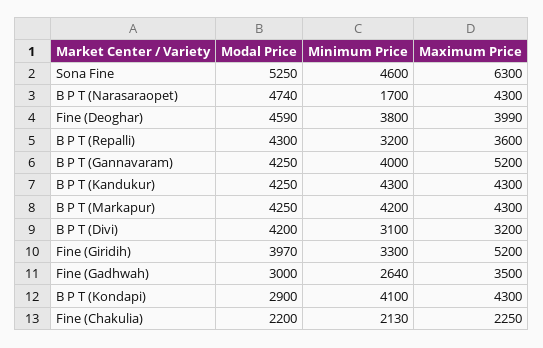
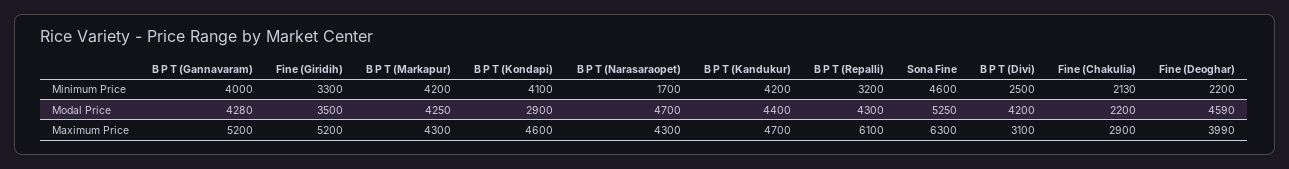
  {
    "Modal Price": {
      "Sona Fine": 5250,
-     "B P T (Narasaraopet)": 4740,
+     "B P T (Narasaraopet)": 4700,
      "Fine (Deoghar)": 4590,
      "B P T (Repalli)": 4300,
-     "B P T (Gannavaram)": 4250,
+     "B P T (Gannavaram)": 4280,
-     "B P T (Kandukur)": 4250,
+     "B P T (Kandukur)": 4400,
      "B P T (Markapur)": 4250,
      "B P T (Divi)": 4200,
-     "Fine (Giridih)": 3970,
+     "Fine (Giridih)": 3500,
-     "Fine (Gadhwah)": 3000,
      "B P T (Kondapi)": 2900,
      "Fine (Chakulia)": 2200
    },
    "Minimum Price": {
      "Sona Fine": 4600,
      "B P T (Narasaraopet)": 1700,
-     "Fine (Deoghar)": 3800,
+     "Fine (Deoghar)": 2200,
      "B P T (Repalli)": 3200,
      "B P T (Gannavaram)": 4000,
-     "B P T (Kandukur)": 4300,
+     "B P T (Kandukur)": 4200,
      "B P T (Markapur)": 4200,
-     "B P T (Divi)": 3100,
+     "B P T (Divi)": 2500,
      "Fine (Giridih)": 3300,
-     "Fine (Gadhwah)": 2640,
      "B P T (Kondapi)": 4100,
      "Fine (Chakulia)": 2130
    },
    "Maximum Price": {
      "Sona Fine": 6300,
      "B P T (Narasaraopet)": 4300,
      "Fine (Deoghar)": 3990,
-     "B P T (Repalli)": 3600,
+     "B P T (Repalli)": 6100,
      "B P T (Gannavaram)": 5200,
-     "B P T (Kandukur)": 4300,
+     "B P T (Kandukur)": 4700,
      "B P T (Markapur)": 4300,
-     "B P T (Divi)": 3200,
+     "B P T (Divi)": 3100,
      "Fine (Giridih)": 5200,
-     "Fine (Gadhwah)": 3500,
-     "B P T (Kondapi)": 4300,
+     "B P T (Kondapi)": 4600,
-     "Fine (Chakulia)": 2250
+     "Fine (Chakulia)": 2900
    }
  }

